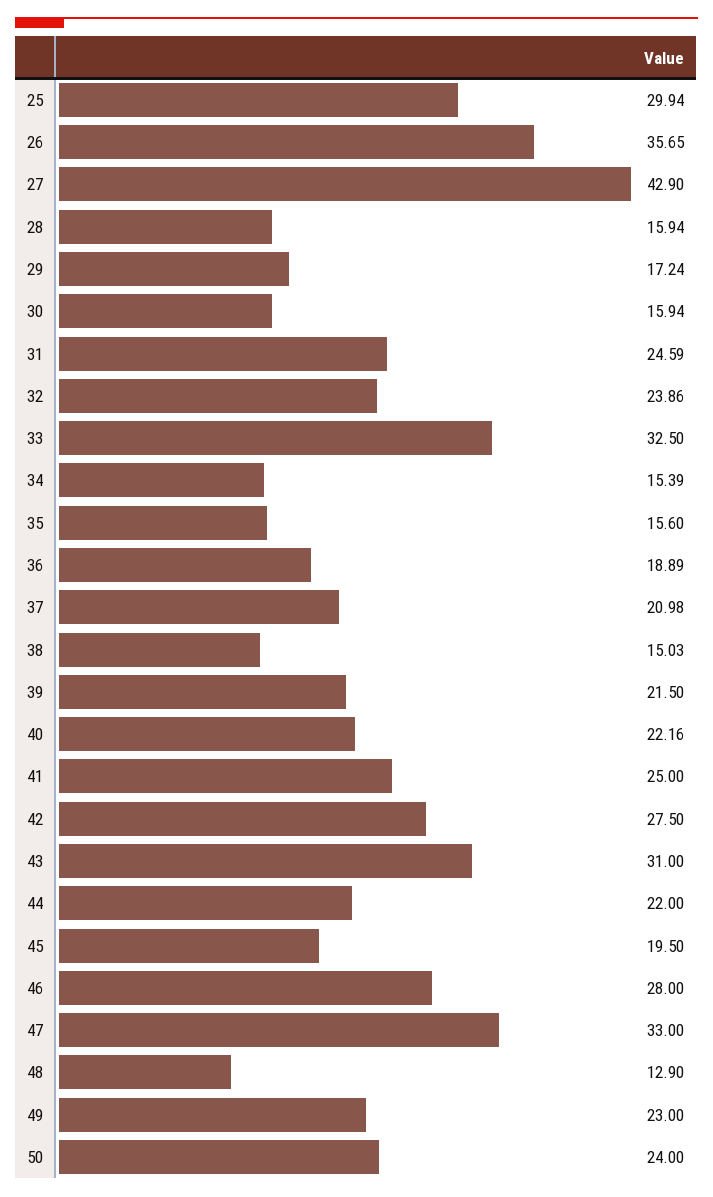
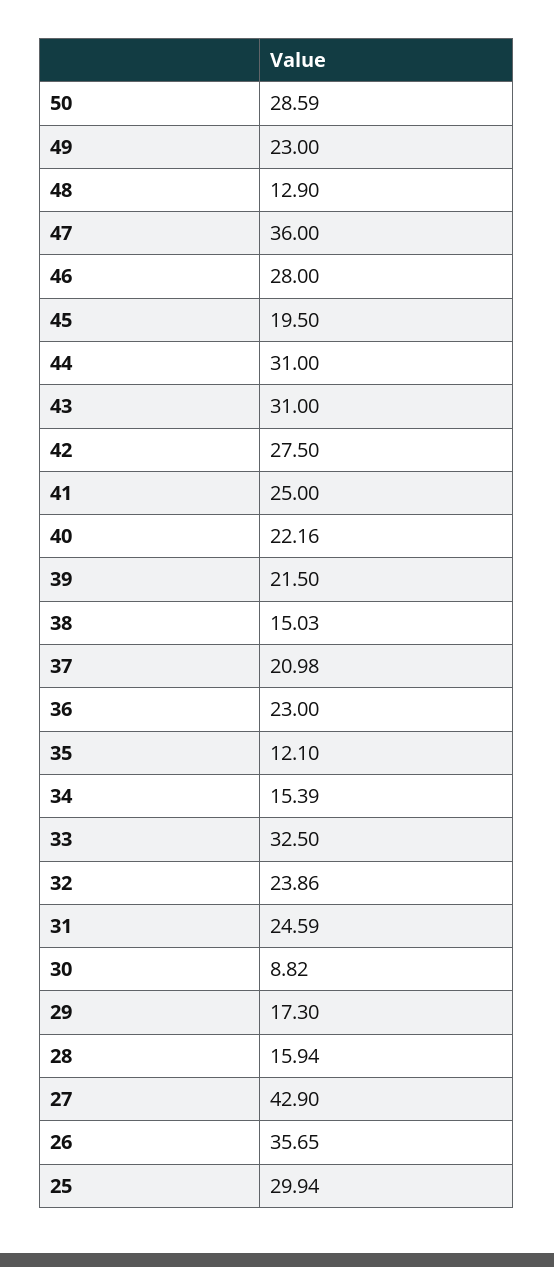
  {
    "25": 29.94,
    "26": 35.65,
    "27": 42.9,
    "28": 15.94,
-   "29": 17.24,
+   "29": 17.3,
-   "30": 15.94,
+   "30": 8.82,
    "31": 24.59,
    "32": 23.86,
    "33": 32.5,
    "34": 15.39,
-   "35": 15.6,
+   "35": 12.1,
-   "36": 18.89,
+   "36": 23,
    "37": 20.98,
    "38": 15.03,
    "39": 21.5,
    "40": 22.16,
    "41": 25,
    "42": 27.5,
    "43": 31,
-   "44": 22,
+   "44": 31,
    "45": 19.5,
    "46": 28,
-   "47": 33,
+   "47": 36,
    "48": 12.9,
    "49": 23,
-   "50": 24
+   "50": 28.59
  }

